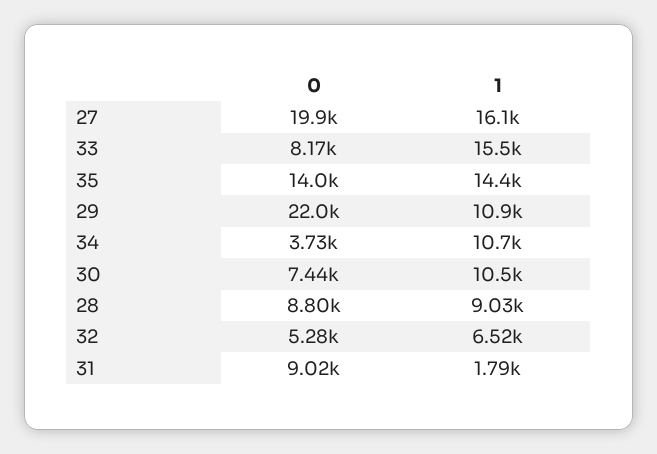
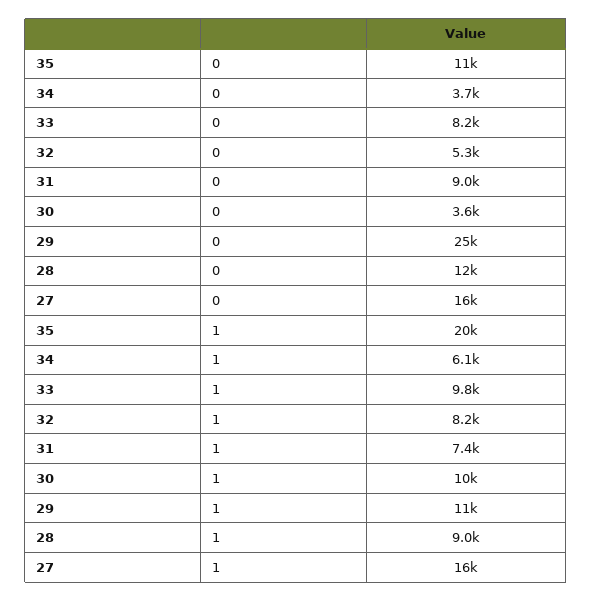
  {
    "0": {
-     "27": 19900,
+     "27": 16000,
      "33": 8170,
-     "35": 14000,
+     "35": 11000,
-     "29": 22000,
+     "29": 25000,
      "34": 3730,
-     "30": 7440,
+     "30": 3600,
-     "28": 8800,
+     "28": 12000,
      "32": 5280,
      "31": 9020
    },
    "1": {
      "27": 16100,
-     "33": 15500,
+     "33": 9800,
-     "35": 14400,
+     "35": 20000,
      "29": 10900,
-     "34": 10700,
+     "34": 6100,
      "30": 10500,
      "28": 9030,
-     "32": 6520,
+     "32": 8200,
-     "31": 1790
+     "31": 7400
    }
  }

